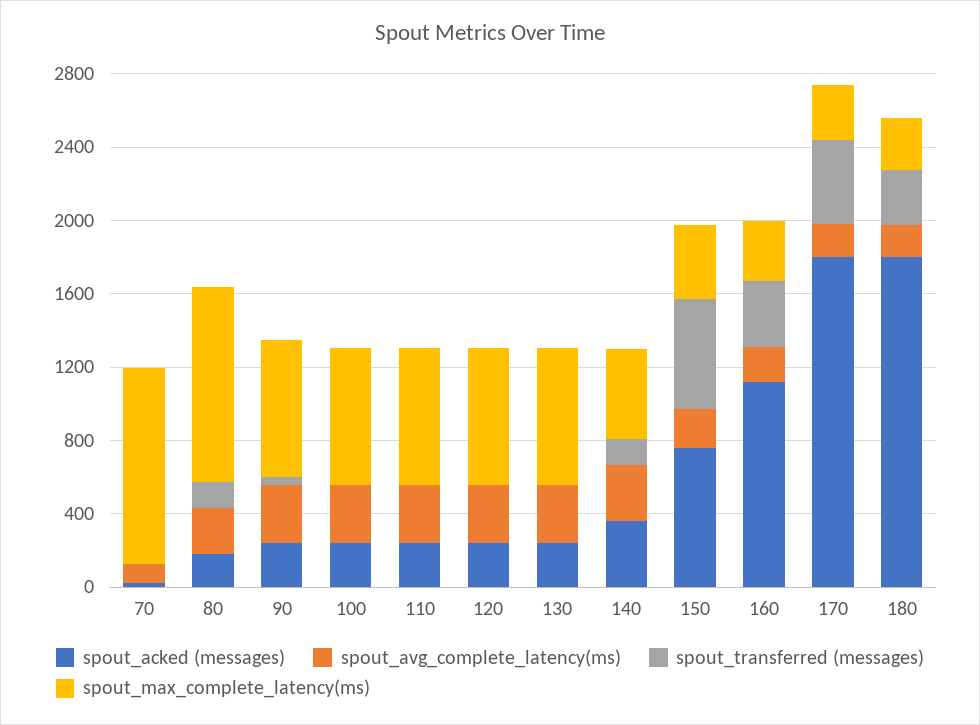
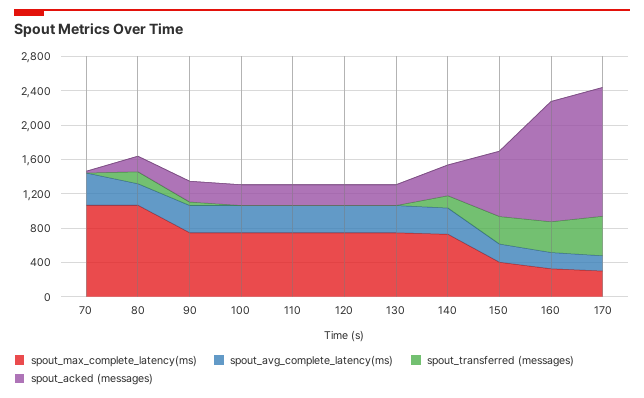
  {
    "spout_acked (messages)": {
      "70": 0,
      "80": 200,
      "90": 200,
      "100": 200,
      "110": 200,
      "120": 200,
      "130": 200,
      "140": 400,
      "150": 800,
-     "160": 1100,
+     "160": 1400,
-     "170": 1800,
+     "170": 1500
-     "180": 1800
    },
    "spout_avg_complete_latency(ms)": {
-     "70": 100,
+     "70": 400,
      "80": 300,
      "90": 300,
      "100": 300,
      "110": 300,
      "120": 300,
      "130": 300,
      "140": 300,
      "150": 200,
      "160": 200,
-     "170": 200,
+     "170": 200
-     "180": 200
    },
    "spout_transferred (messages)": {
      "70": 0,
      "80": 100,
      "90": 0,
      "100": 0,
      "110": 0,
      "120": 0,
      "130": 0,
      "140": 100,
-     "150": 600,
+     "150": 300,
      "160": 400,
-     "170": 500,
+     "170": 500
-     "180": 300
    },
    "spout_max_complete_latency(ms)": {
      "70": 1100,
      "80": 1100,
      "90": 700,
      "100": 700,
      "110": 700,
      "120": 700,
      "130": 700,
-     "140": 500,
+     "140": 700,
      "150": 400,
      "160": 300,
-     "170": 300,
+     "170": 300
-     "180": 300
    }
  }

